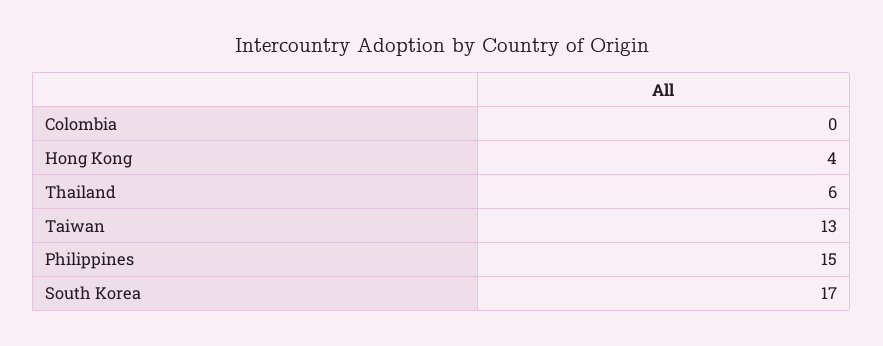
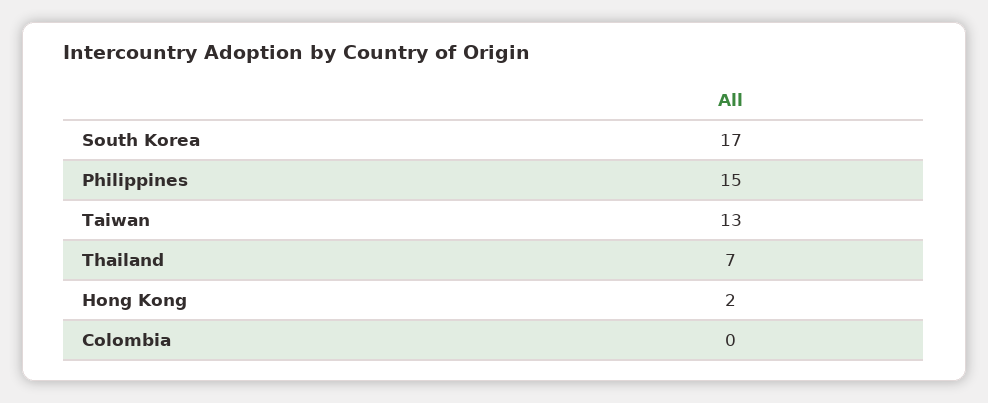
  {
    "Colombia": 0,
-   "Hong Kong": 4,
+   "Hong Kong": 2,
-   "Thailand": 6,
+   "Thailand": 7,
    "Taiwan": 13,
    "Philippines": 15,
    "South Korea": 17
  }

